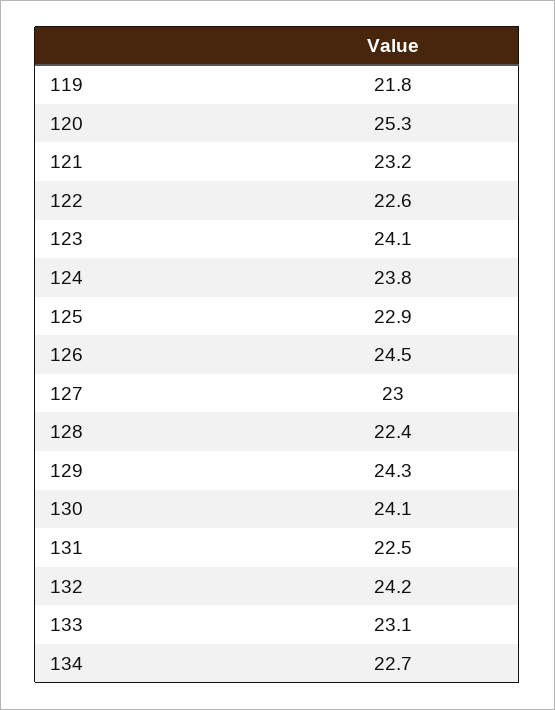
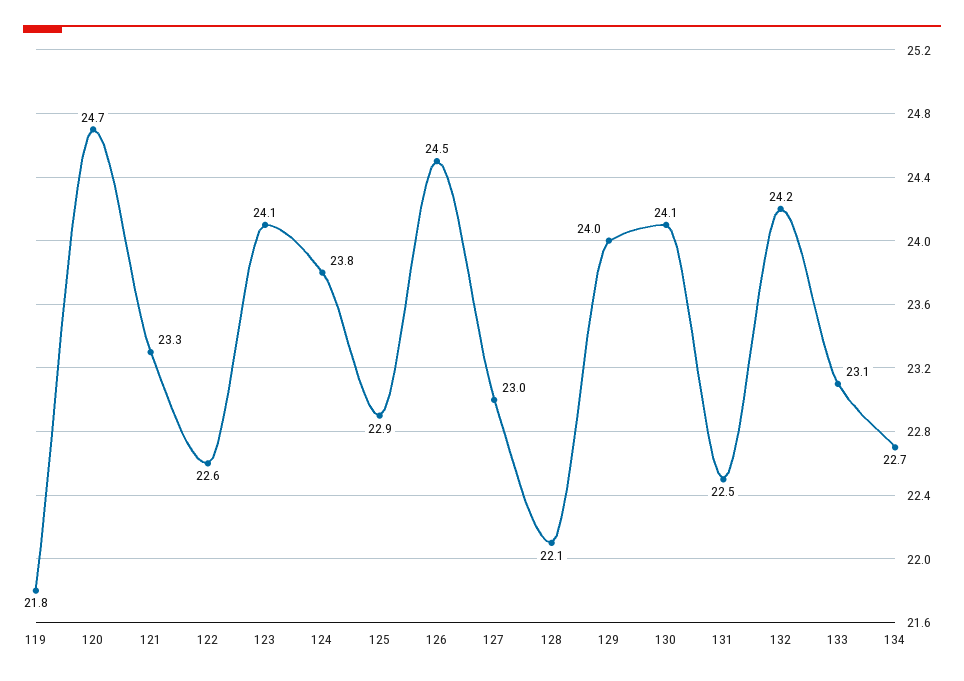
  {
    "119": 21.8,
-   "120": 25.3,
+   "120": 24.7,
-   "121": 23.2,
+   "121": 23.3,
    "122": 22.6,
    "123": 24.1,
    "124": 23.8,
    "125": 22.9,
    "126": 24.5,
    "127": 23,
-   "128": 22.4,
+   "128": 22.1,
-   "129": 24.3,
+   "129": 24,
    "130": 24.1,
    "131": 22.5,
    "132": 24.2,
    "133": 23.1,
    "134": 22.7
  }

